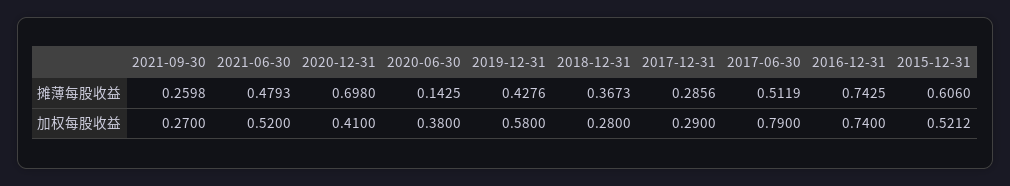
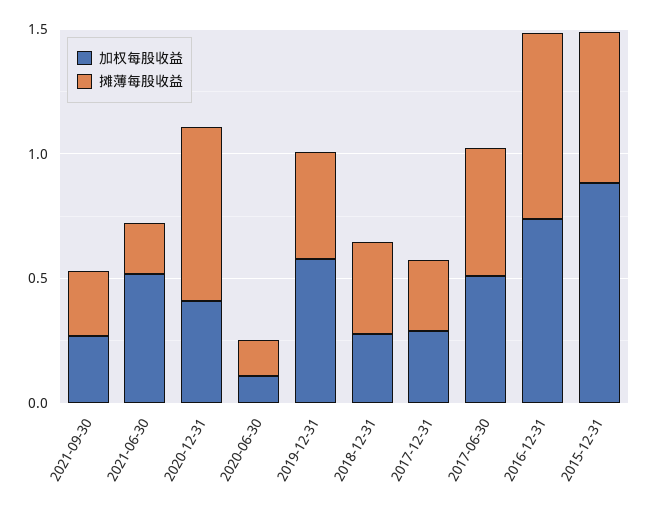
  {
    "摊薄每股收益": {
      "2021-09-30": 0.2598,
-     "2021-06-30": 0.4793,
+     "2021-06-30": 0.2,
      "2020-12-31": 0.698,
      "2020-06-30": 0.1425,
      "2019-12-31": 0.4276,
      "2018-12-31": 0.3673,
      "2017-12-31": 0.2856,
      "2017-06-30": 0.5119,
      "2016-12-31": 0.7425,
      "2015-12-31": 0.606
    },
    "加权每股收益": {
      "2021-09-30": 0.27,
      "2021-06-30": 0.52,
      "2020-12-31": 0.41,
-     "2020-06-30": 0.38,
+     "2020-06-30": 0.1,
      "2019-12-31": 0.58,
      "2018-12-31": 0.28,
      "2017-12-31": 0.29,
-     "2017-06-30": 0.79,
+     "2017-06-30": 0.5,
      "2016-12-31": 0.74,
-     "2015-12-31": 0.5212
+     "2015-12-31": 0.9
    }
  }

